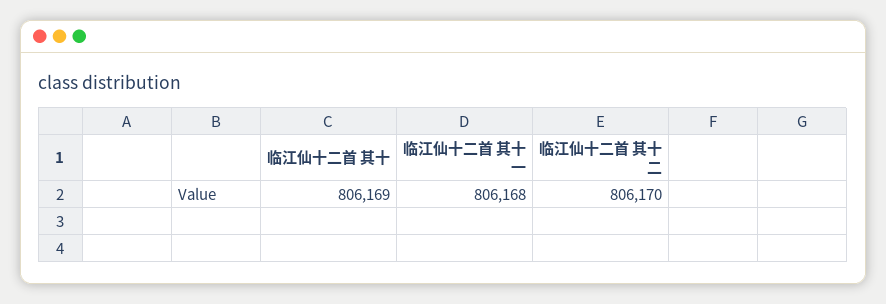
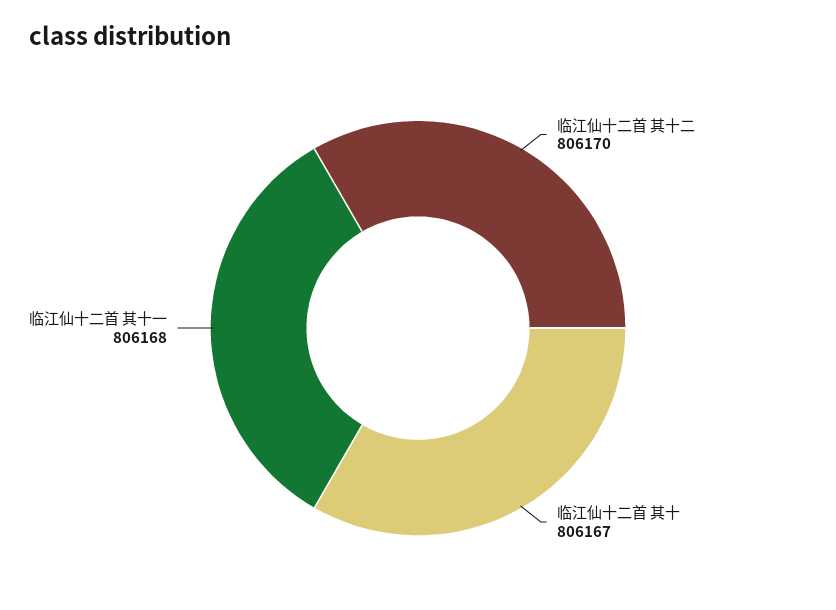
  {
-   "临江仙十二首 其十": 806169,
+   "临江仙十二首 其十": 806167,
    "临江仙十二首 其十一": 806168,
    "临江仙十二首 其十二": 806170
  }

